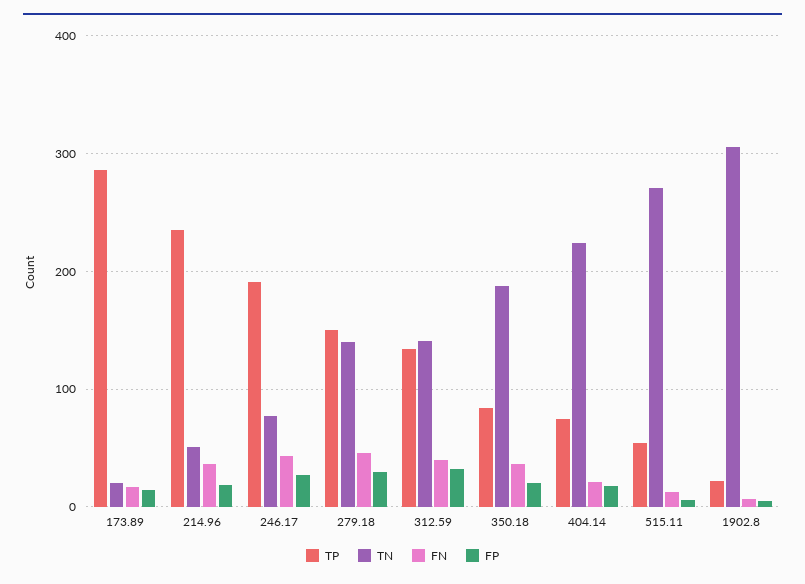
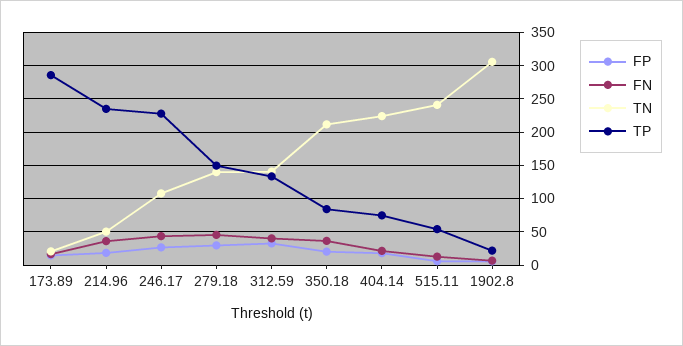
  {
    "TP": {
      "173.89": 290,
      "214.96": 230,
-     "246.17": 190,
+     "246.17": 230,
      "279.18": 150,
      "312.59": 130,
      "350.18": 80,
      "404.14": 70,
      "515.11": 50,
      "1902.8": 20
    },
    "TN": {
      "173.89": 20,
      "214.96": 50,
-     "246.17": 80,
+     "246.17": 110,
      "279.18": 140,
      "312.59": 140,
-     "350.18": 190,
+     "350.18": 210,
      "404.14": 220,
-     "515.11": 270,
+     "515.11": 240,
      "1902.8": 310
    },
    "FN": {
      "173.89": 20,
      "214.96": 40,
      "246.17": 40,
      "279.18": 50,
      "312.59": 40,
      "350.18": 40,
      "404.14": 20,
      "515.11": 10,
      "1902.8": 10
    },
    "FP": {
      "173.89": 10,
      "214.96": 20,
      "246.17": 30,
      "279.18": 30,
      "312.59": 30,
      "350.18": 20,
      "404.14": 20,
      "515.11": 10,
      "1902.8": 10
    }
  }

